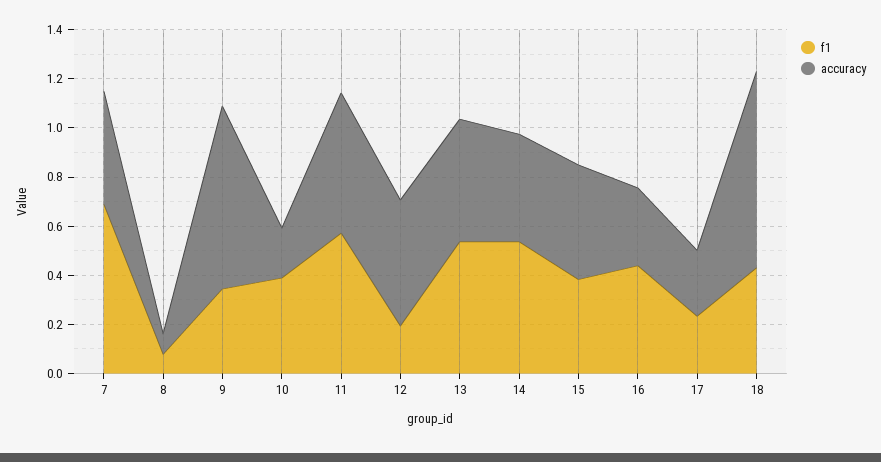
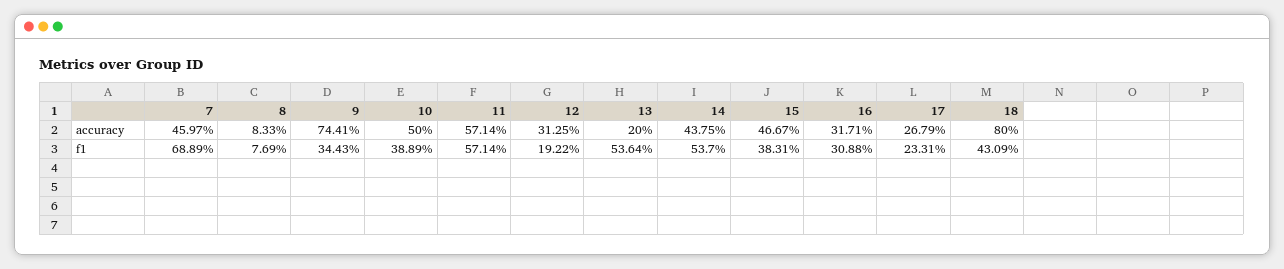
  {
    "f1": {
      "7": 0.6889,
      "8": 0.0769,
      "9": 0.3443,
      "10": 0.3889,
      "11": 0.5714,
      "12": 0.1922,
      "13": 0.5364,
      "14": 0.537,
      "15": 0.3831,
-     "16": 0.45,
+     "16": 0.3088,
      "17": 0.2331,
      "18": 0.4309
    },
    "accuracy": {
      "7": 0.4597,
      "8": 0.0833,
      "9": 0.7441,
-     "10": 0.2,
+     "10": 0.5,
      "11": 0.5714,
-     "12": 0.5,
+     "12": 0.3125,
-     "13": 0.5,
+     "13": 0.2,
      "14": 0.4375,
      "15": 0.4667,
      "16": 0.3171,
      "17": 0.2679,
      "18": 0.8
    }
  }

